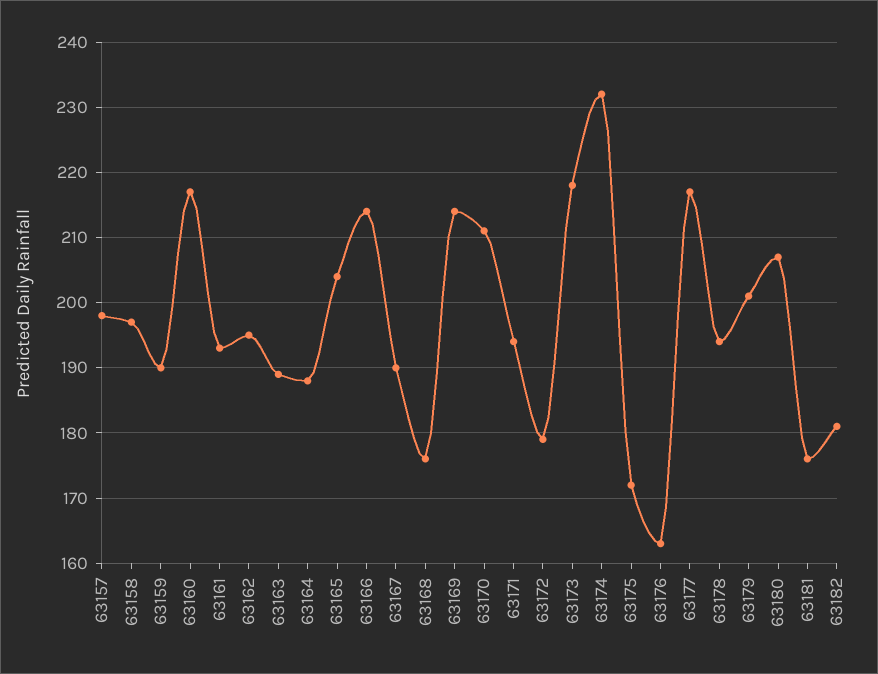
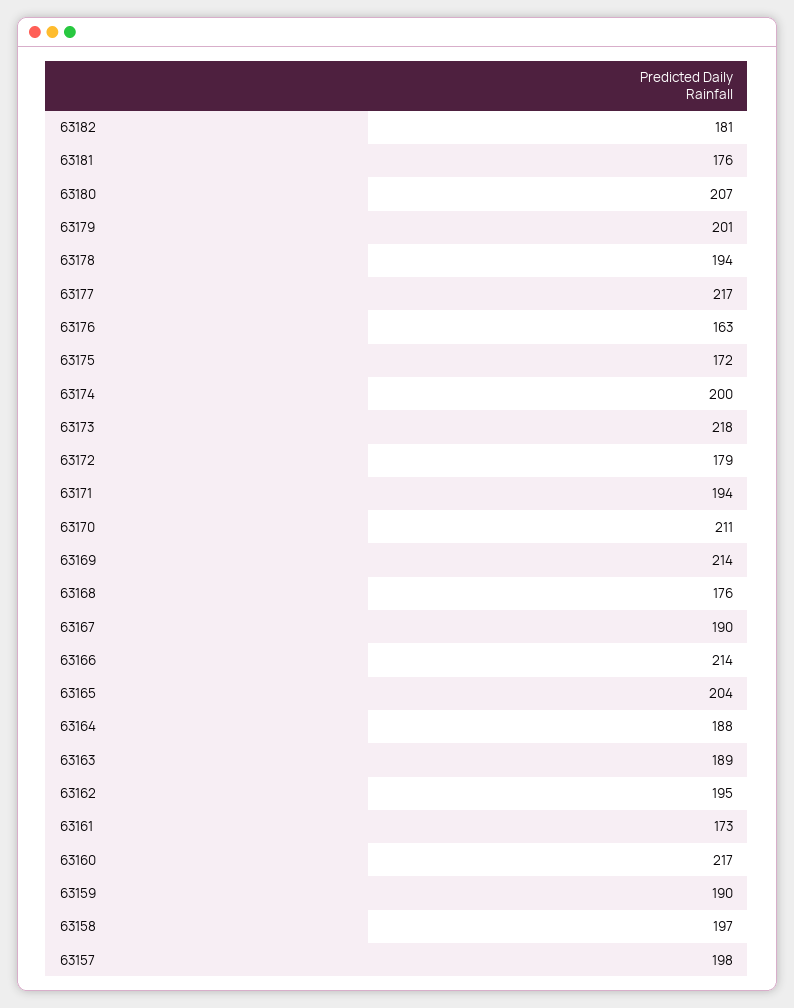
  {
    "63157": 198,
    "63158": 197,
    "63159": 190,
    "63160": 217,
-   "63161": 193,
+   "63161": 173,
    "63162": 195,
    "63163": 189,
    "63164": 188,
    "63165": 204,
    "63166": 214,
    "63167": 190,
    "63168": 176,
    "63169": 214,
    "63170": 211,
    "63171": 194,
    "63172": 179,
    "63173": 218,
-   "63174": 232,
+   "63174": 200,
    "63175": 172,
    "63176": 163,
    "63177": 217,
    "63178": 194,
    "63179": 201,
    "63180": 207,
    "63181": 176,
    "63182": 181
  }

